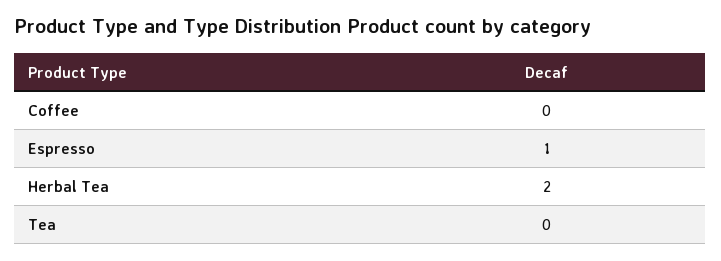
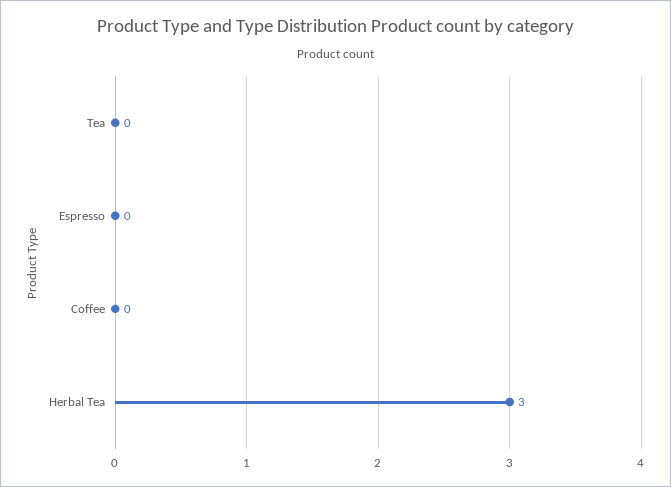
  {
    "Coffee": 0,
-   "Espresso": 1,
+   "Espresso": 0,
-   "Herbal Tea": 2,
+   "Herbal Tea": 3,
    "Tea": 0
  }

